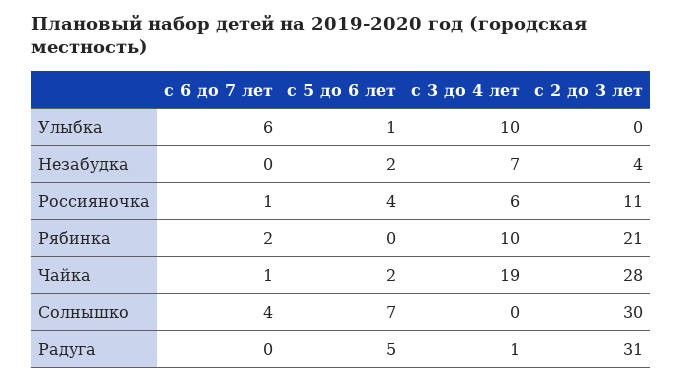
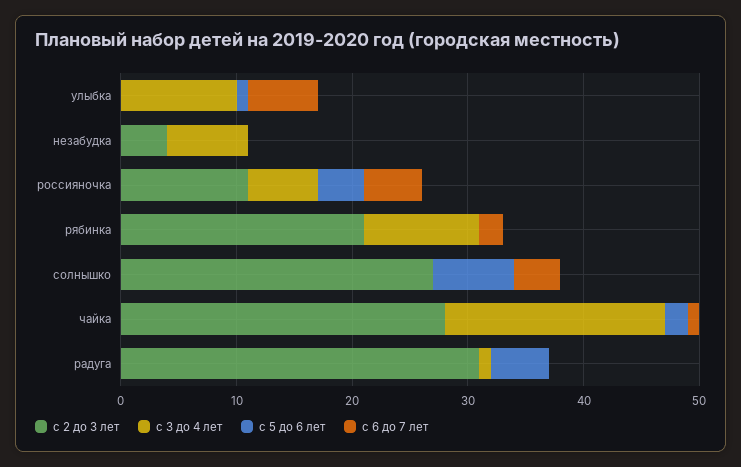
  {
    "с 6 до 7 лет": {
      "Улыбка": 6,
      "Незабудка": 0,
-     "Россияночка": 1,
+     "Россияночка": 5,
      "Рябинка": 2,
      "Чайка": 1,
      "Солнышко": 4,
      "Радуга": 0
    },
    "с 5 до 6 лет": {
      "Улыбка": 1,
-     "Незабудка": 2,
+     "Незабудка": 0,
      "Россияночка": 4,
      "Рябинка": 0,
      "Чайка": 2,
      "Солнышко": 7,
      "Радуга": 5
    },
    "с 3 до 4 лет": {
      "Улыбка": 10,
      "Незабудка": 7,
      "Россияночка": 6,
      "Рябинка": 10,
      "Чайка": 19,
      "Солнышко": 0,
      "Радуга": 1
    },
    "с 2 до 3 лет": {
      "Улыбка": 0,
      "Незабудка": 4,
      "Россияночка": 11,
      "Рябинка": 21,
      "Чайка": 28,
-     "Солнышко": 30,
+     "Солнышко": 27,
      "Радуга": 31
    }
  }

